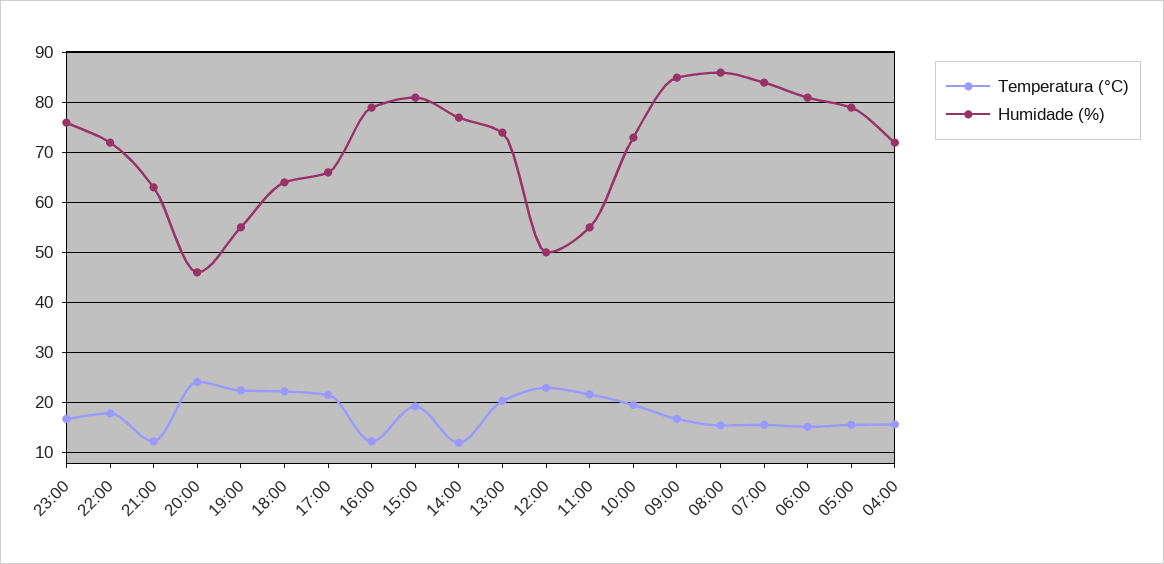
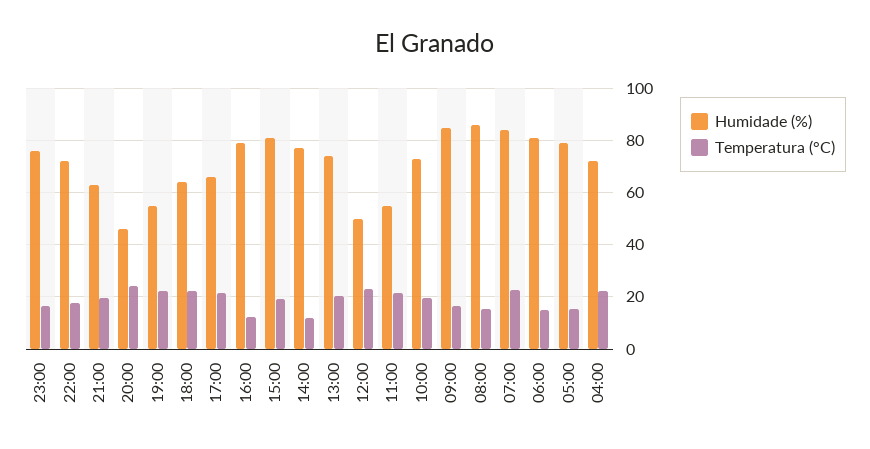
  {
    "Temperatura (°C)": {
      "23:00": 16,
      "22:00": 18,
-     "21:00": 12,
+     "21:00": 20,
      "20:00": 24,
      "19:00": 22,
      "18:00": 22,
      "17:00": 22,
      "16:00": 12,
      "15:00": 20,
      "14:00": 12,
      "13:00": 20,
      "12:00": 22,
      "11:00": 22,
      "10:00": 20,
      "09:00": 16,
      "08:00": 16,
-     "07:00": 16,
+     "07:00": 22.5,
      "06:00": 16,
      "05:00": 16,
-     "04:00": 16
+     "04:00": 22.5
    },
    "Humidade (%)": {
      "23:00": 76,
      "22:00": 72,
      "21:00": 64,
      "20:00": 46,
      "19:00": 56,
      "18:00": 64,
      "17:00": 66,
      "16:00": 80,
      "15:00": 82,
      "14:00": 78,
      "13:00": 74,
      "12:00": 50,
      "11:00": 56,
      "10:00": 74,
      "09:00": 86,
      "08:00": 86,
      "07:00": 84,
      "06:00": 82,
      "05:00": 80,
      "04:00": 72
    }
  }

